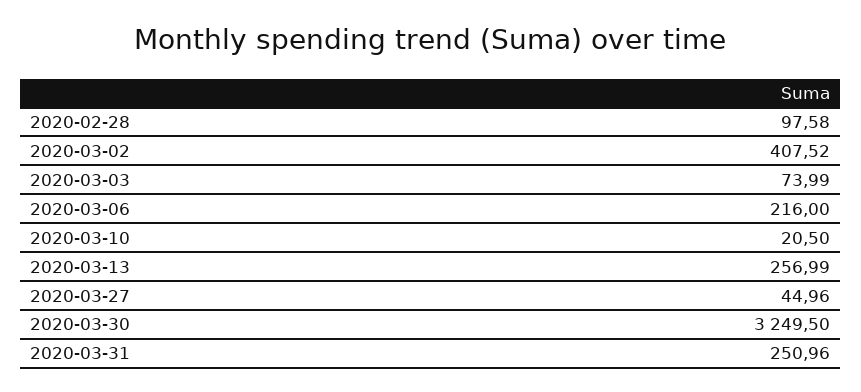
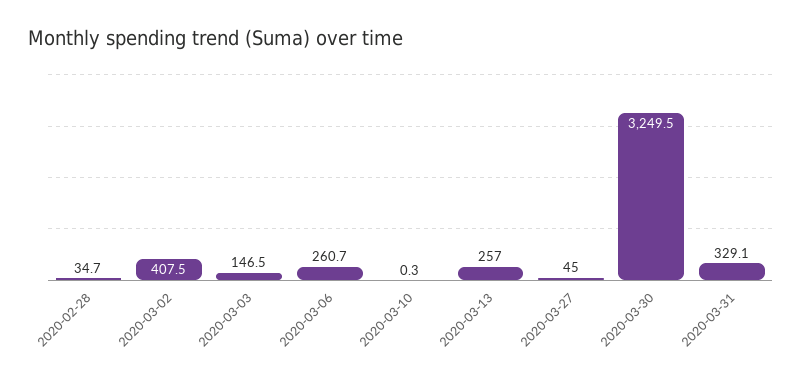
  {
-   "2020-02-28": 97.58,
+   "2020-02-28": 34.7,
    "2020-03-02": 407.52,
-   "2020-03-03": 73.99,
+   "2020-03-03": 146.5,
-   "2020-03-06": 216,
+   "2020-03-06": 260.7,
-   "2020-03-10": 20.5,
+   "2020-03-10": 0.3,
    "2020-03-13": 256.99,
    "2020-03-27": 44.96,
    "2020-03-30": 3249.5,
-   "2020-03-31": 250.96
+   "2020-03-31": 329.1
  }

